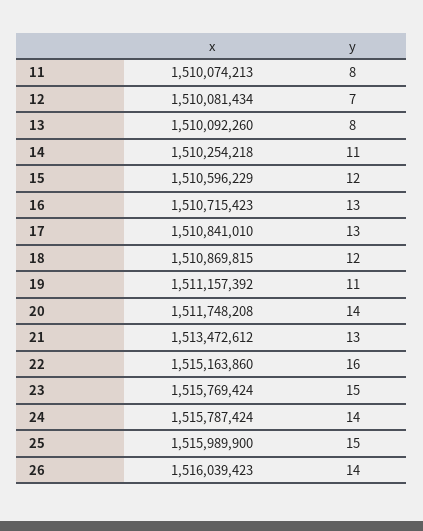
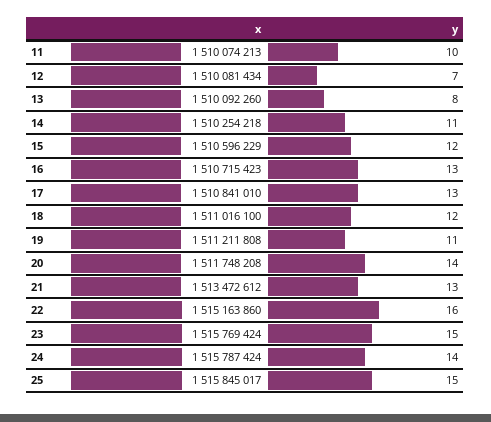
  {
    "x": {
      "11": 1510074213,
      "12": 1510081434,
      "13": 1510092260,
      "14": 1510254218,
      "15": 1510596229,
      "16": 1510715423,
      "17": 1510841010,
-     "18": 1510869815,
+     "18": 1511016100,
-     "19": 1511157392,
+     "19": 1511211808,
      "20": 1511748208,
      "21": 1513472612,
      "22": 1515163860,
      "23": 1515769424,
      "24": 1515787424,
-     "25": 1515989900,
+     "25": 1515845017
-     "26": 1516039423
    },
    "y": {
-     "11": 8,
+     "11": 10,
      "12": 7,
      "13": 8,
      "14": 11,
      "15": 12,
      "16": 13,
      "17": 13,
      "18": 12,
      "19": 11,
      "20": 14,
      "21": 13,
      "22": 16,
      "23": 15,
      "24": 14,
-     "25": 15,
+     "25": 15
-     "26": 14
    }
  }

